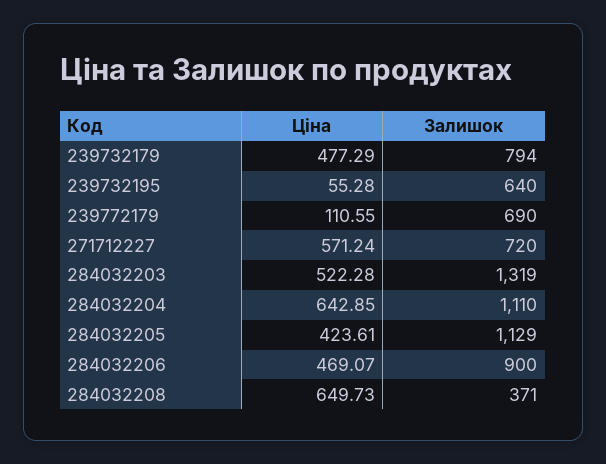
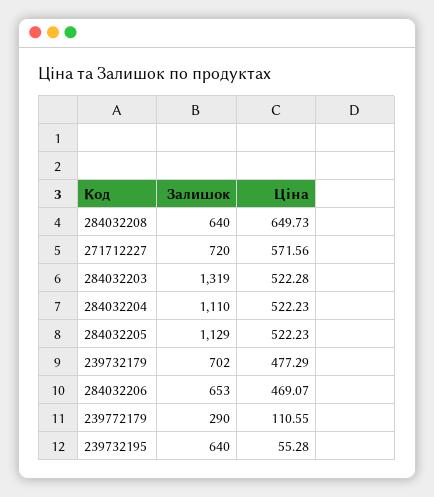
  {
    "Ціна": {
      "239732179": 477.29,
      "239732195": 55.28,
      "239772179": 110.55,
-     "271712227": 571.24,
+     "271712227": 571.56,
      "284032203": 522.28,
-     "284032204": 642.85,
+     "284032204": 522.23,
-     "284032205": 423.61,
+     "284032205": 522.23,
      "284032206": 469.07,
      "284032208": 649.73
    },
    "Залишок": {
-     "239732179": 794,
+     "239732179": 702,
      "239732195": 640,
-     "239772179": 690,
+     "239772179": 290,
      "271712227": 720,
      "284032203": 1319,
      "284032204": 1110,
      "284032205": 1129,
-     "284032206": 900,
+     "284032206": 653,
-     "284032208": 371
+     "284032208": 640
    }
  }

